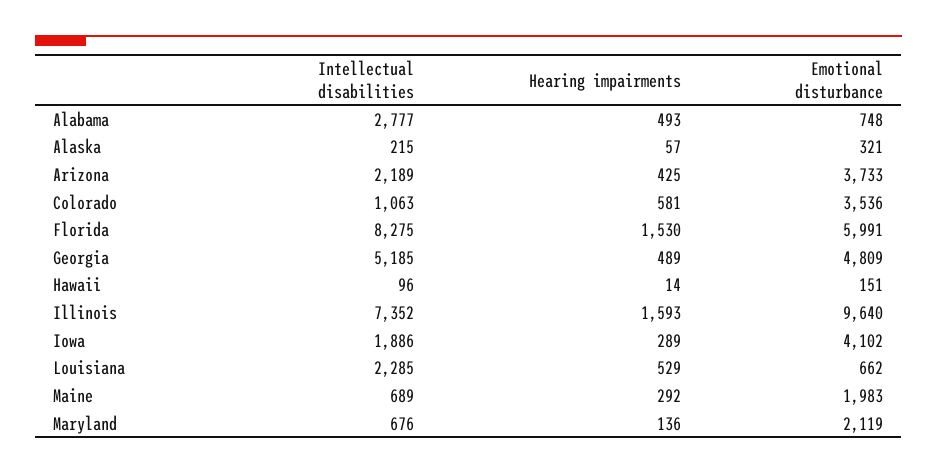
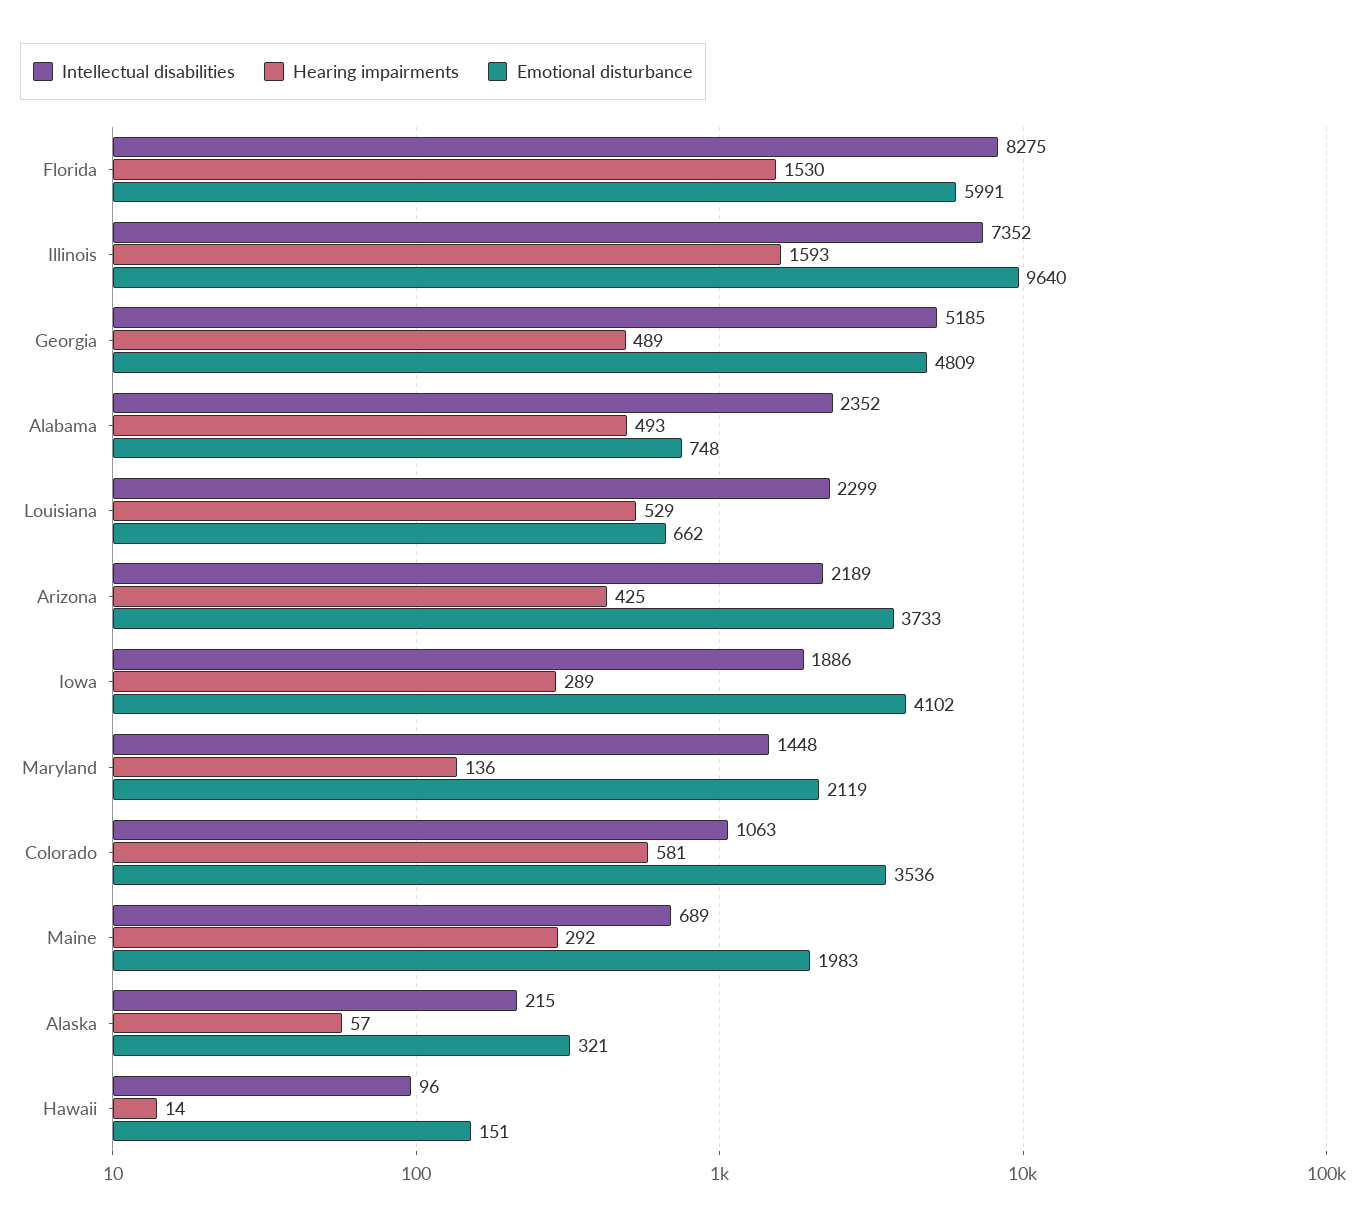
  {
    "Intellectual disabilities": {
-     "Alabama": 2777,
+     "Alabama": 2352,
      "Alaska": 215,
      "Arizona": 2189,
      "Colorado": 1063,
      "Florida": 8275,
      "Georgia": 5185,
      "Hawaii": 96,
      "Illinois": 7352,
      "Iowa": 1886,
-     "Louisiana": 2285,
+     "Louisiana": 2299,
      "Maine": 689,
-     "Maryland": 676
+     "Maryland": 1448
    },
    "Hearing impairments": {
      "Alabama": 493,
      "Alaska": 57,
      "Arizona": 425,
      "Colorado": 581,
      "Florida": 1530,
      "Georgia": 489,
      "Hawaii": 14,
      "Illinois": 1593,
      "Iowa": 289,
      "Louisiana": 529,
      "Maine": 292,
      "Maryland": 136
    },
    "Emotional disturbance": {
      "Alabama": 748,
      "Alaska": 321,
      "Arizona": 3733,
      "Colorado": 3536,
      "Florida": 5991,
      "Georgia": 4809,
      "Hawaii": 151,
      "Illinois": 9640,
      "Iowa": 4102,
      "Louisiana": 662,
      "Maine": 1983,
      "Maryland": 2119
    }
  }

